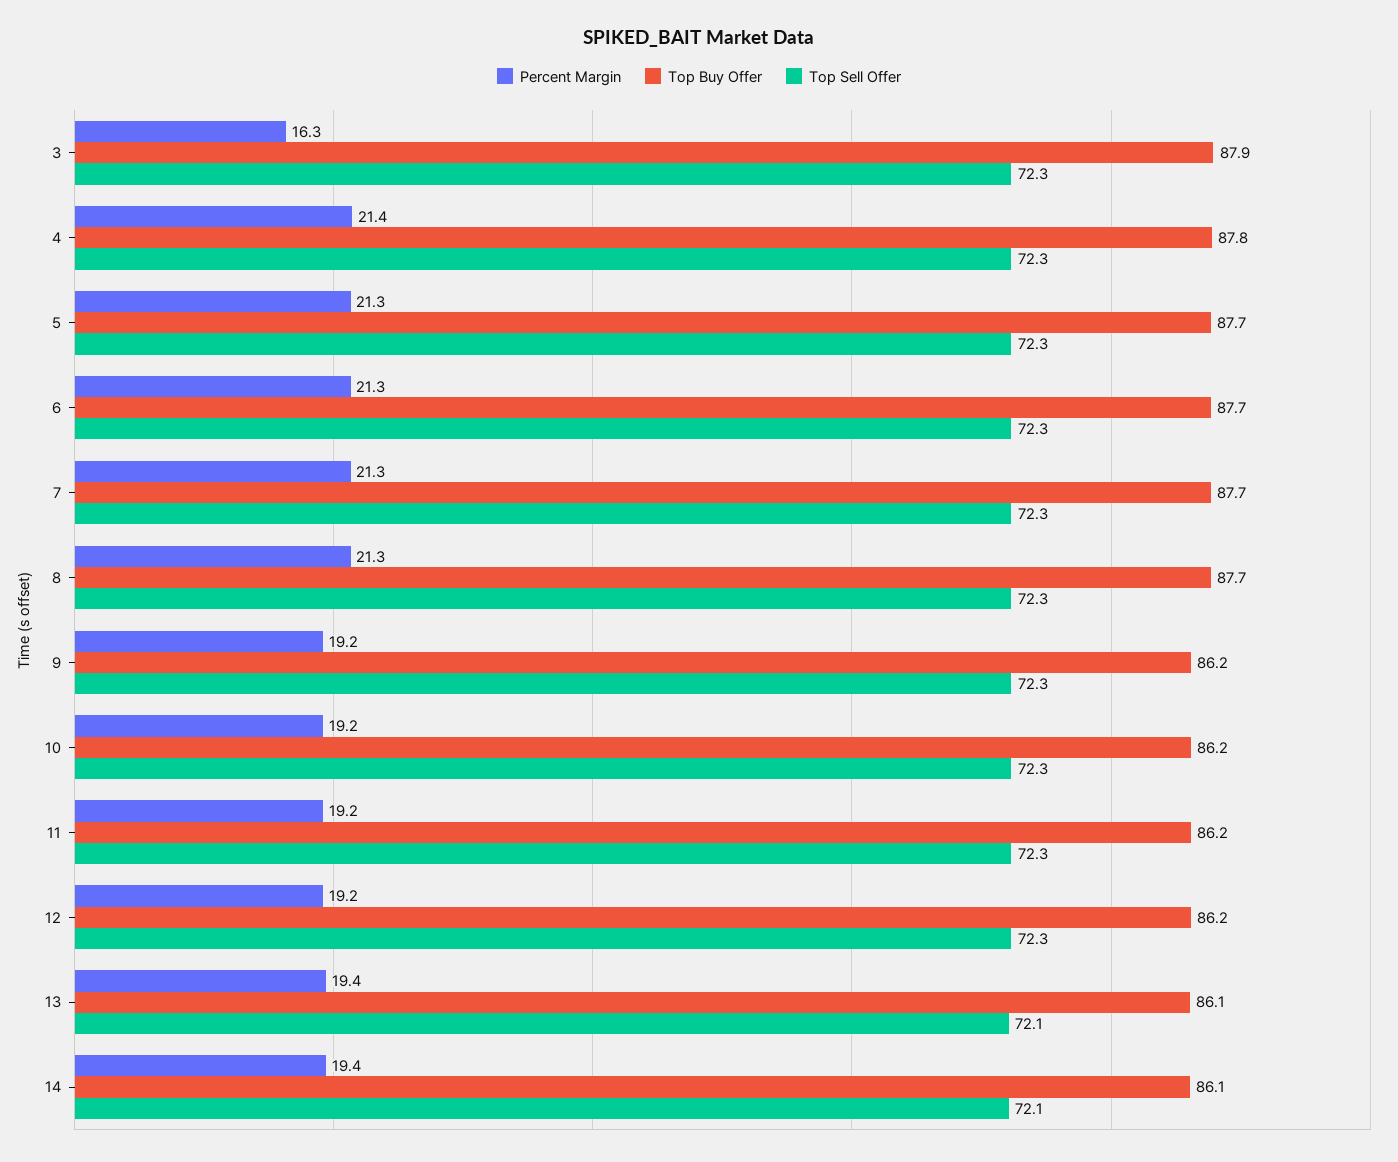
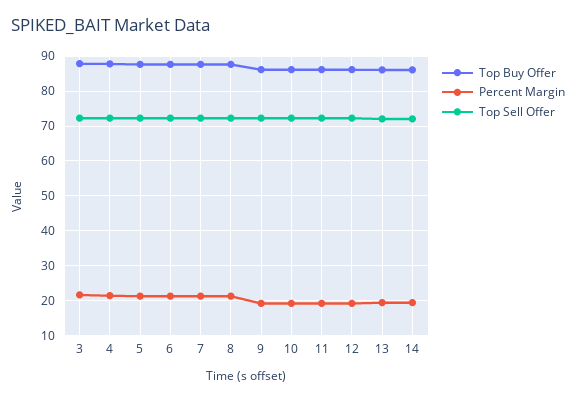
  {
    "Percent Margin": {
-     "3": 16.3,
+     "3": 22,
      "4": 21.4,
      "5": 21.3,
      "6": 21.3,
      "7": 21.3,
      "8": 21.3,
      "9": 19.2,
      "10": 19.2,
      "11": 19.2,
      "12": 19.2,
      "13": 19.4,
      "14": 19.4
    },
    "Top Buy Offer": {
      "3": 87.9,
      "4": 87.8,
      "5": 87.7,
      "6": 87.7,
      "7": 87.7,
      "8": 87.7,
      "9": 86.2,
      "10": 86.2,
      "11": 86.2,
      "12": 86.2,
      "13": 86.1,
      "14": 86.1
    },
    "Top Sell Offer": {
      "3": 72.3,
      "4": 72.3,
      "5": 72.3,
      "6": 72.3,
      "7": 72.3,
      "8": 72.3,
      "9": 72.3,
      "10": 72.3,
      "11": 72.3,
      "12": 72.3,
      "13": 72.1,
      "14": 72.1
    }
  }

